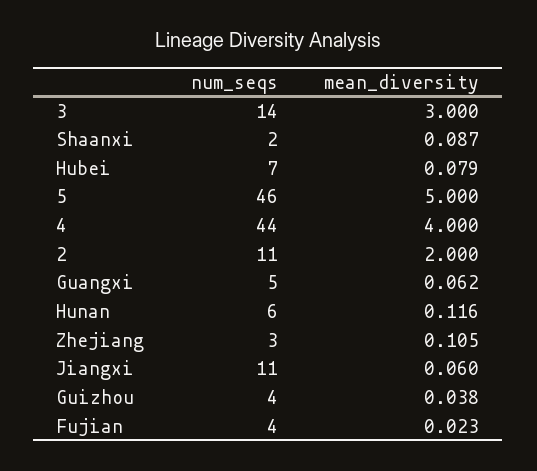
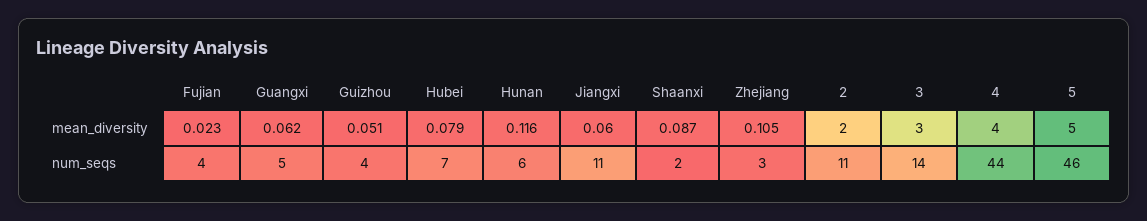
  {
    "num_seqs": {
      "3": 14,
      "Shaanxi": 2,
      "Hubei": 7,
      "5": 46,
      "4": 44,
      "2": 11,
      "Guangxi": 5,
      "Hunan": 6,
      "Zhejiang": 3,
      "Jiangxi": 11,
      "Guizhou": 4,
      "Fujian": 4
    },
    "mean_diversity": {
      "3": 3,
      "Shaanxi": 0.087,
      "Hubei": 0.079,
      "5": 5,
      "4": 4,
      "2": 2,
      "Guangxi": 0.062,
      "Hunan": 0.116,
      "Zhejiang": 0.105,
      "Jiangxi": 0.06,
-     "Guizhou": 0.038,
+     "Guizhou": 0.051,
      "Fujian": 0.023
    }
  }

